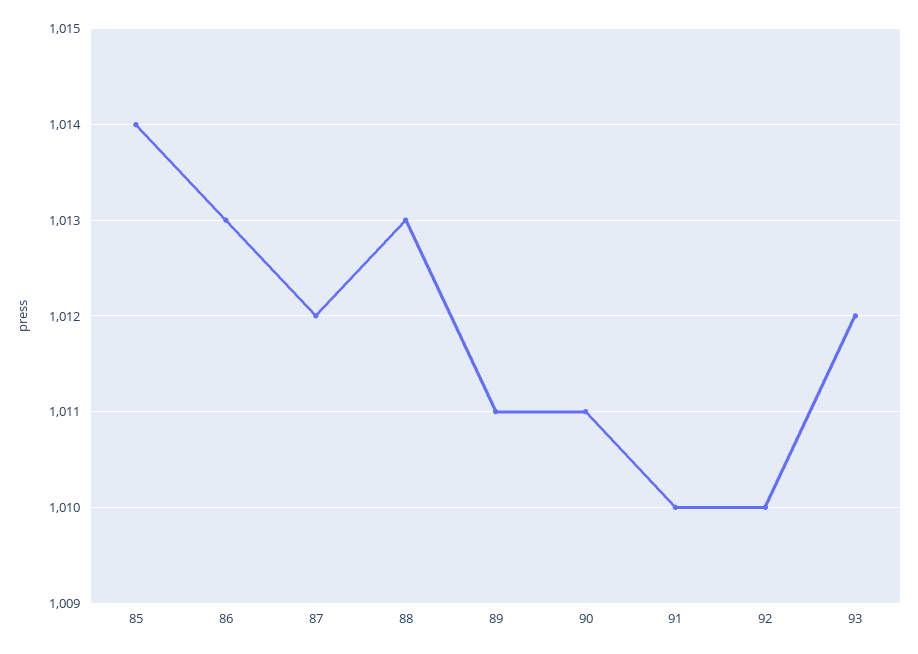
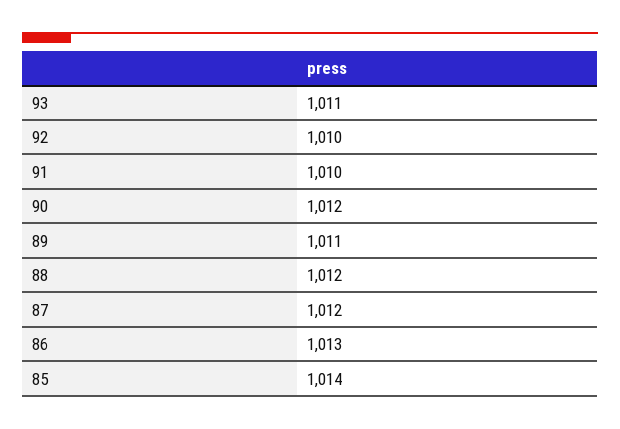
  {
    "85": 1014,
    "86": 1013,
    "87": 1012,
-   "88": 1013,
+   "88": 1012,
    "89": 1011,
-   "90": 1011,
+   "90": 1012,
    "91": 1010,
    "92": 1010,
-   "93": 1012
+   "93": 1011
  }

